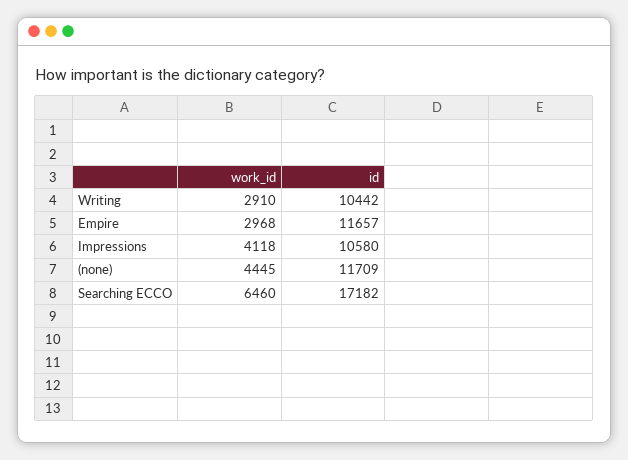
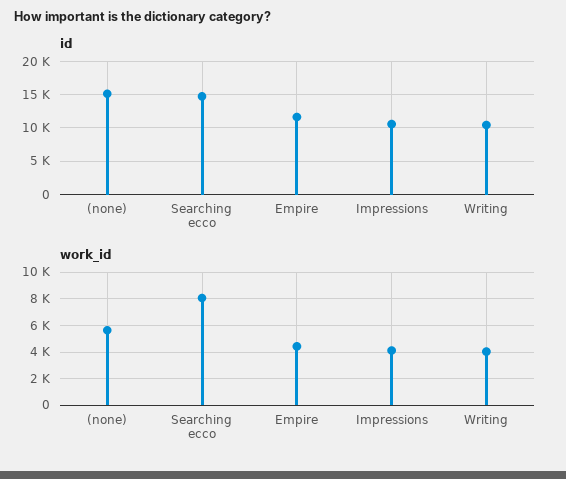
  {
    "work_id": {
-     "Writing": 2910,
+     "Writing": 4000,
-     "Empire": 2968,
+     "Empire": 4500,
      "Impressions": 4118,
-     "(none)": 4445,
+     "(none)": 5500,
-     "Searching ECCO": 6460
+     "Searching ECCO": 8000
    },
    "id": {
      "Writing": 10442,
      "Empire": 11657,
      "Impressions": 10580,
-     "(none)": 11709,
+     "(none)": 15000,
-     "Searching ECCO": 17182
+     "Searching ECCO": 15000
    }
  }

